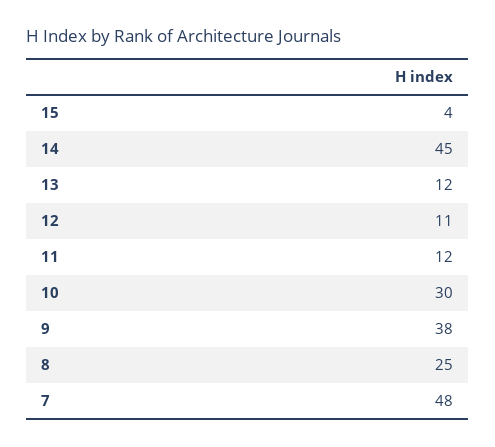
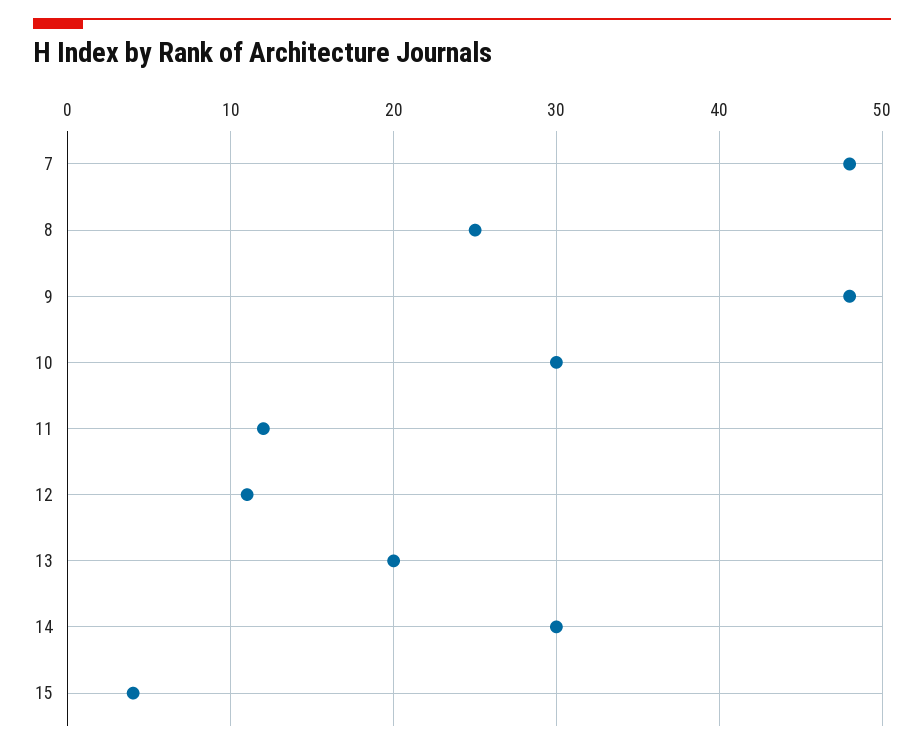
  {
    "15": 4,
-   "14": 45,
+   "14": 30,
-   "13": 12,
+   "13": 20,
    "12": 11,
    "11": 12,
    "10": 30,
-   "9": 38,
+   "9": 48,
    "8": 25,
    "7": 48
  }

